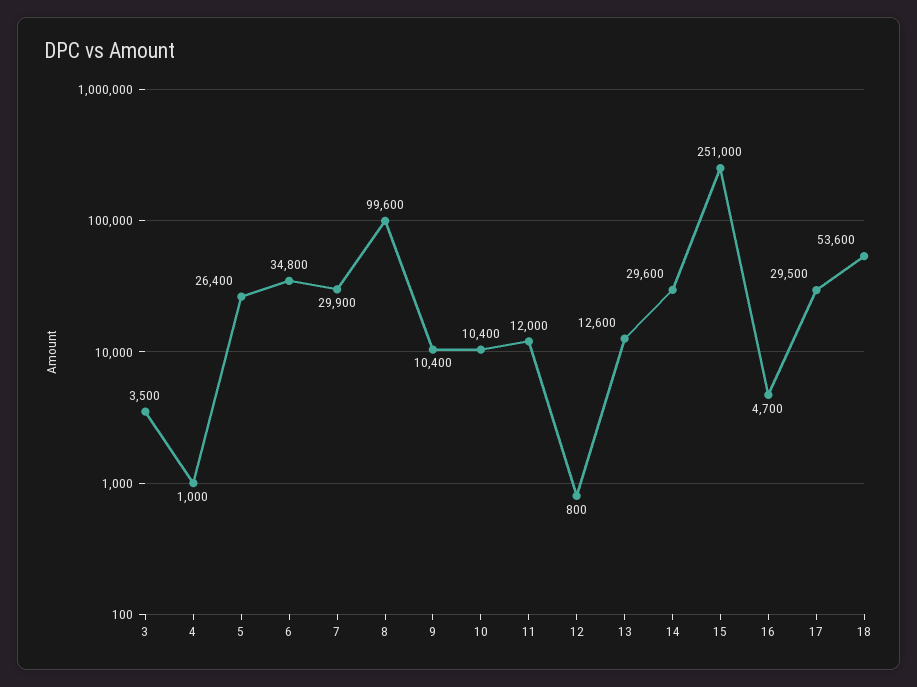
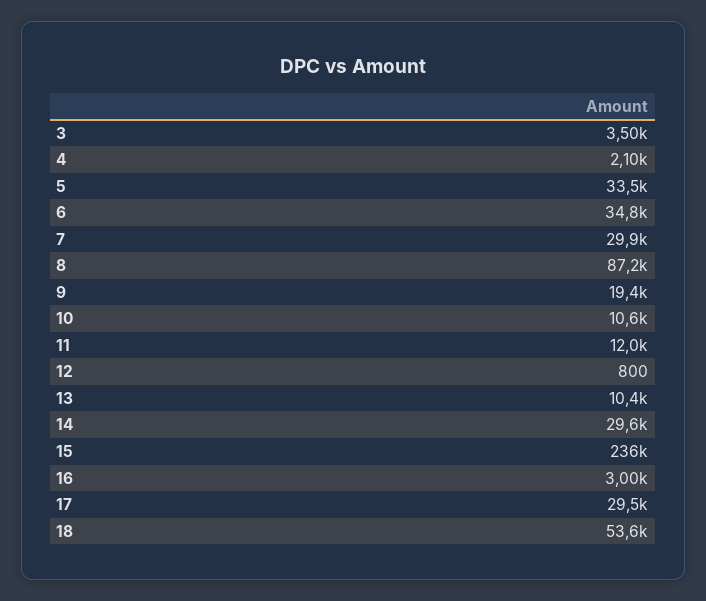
  {
    "3": 3500,
-   "4": 1000,
+   "4": 2100,
-   "5": 26400,
+   "5": 33500,
    "6": 34800,
    "7": 29900,
-   "8": 99600,
+   "8": 87200,
-   "9": 10400,
+   "9": 19400,
-   "10": 10400,
+   "10": 10600,
    "11": 12000,
    "12": 800,
-   "13": 12600,
+   "13": 10400,
    "14": 29600,
-   "15": 251000,
+   "15": 236000,
-   "16": 4700,
+   "16": 3000,
    "17": 29500,
    "18": 53600
  }

